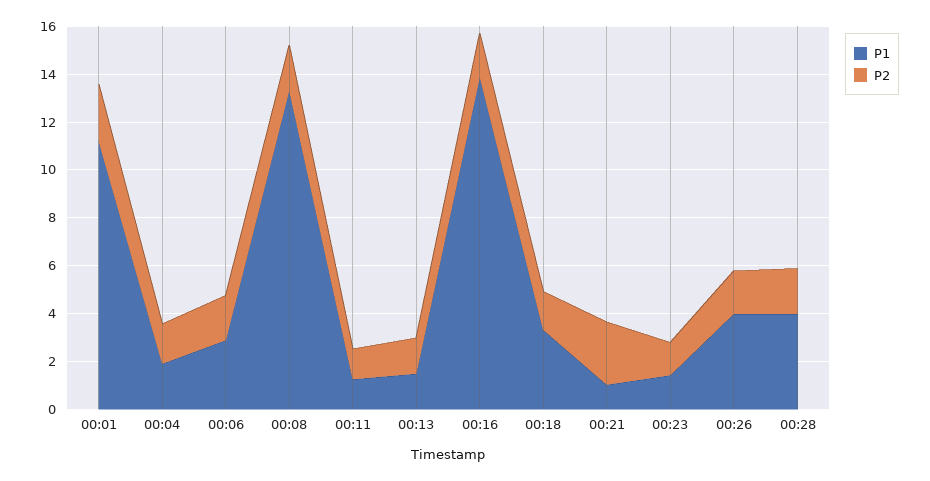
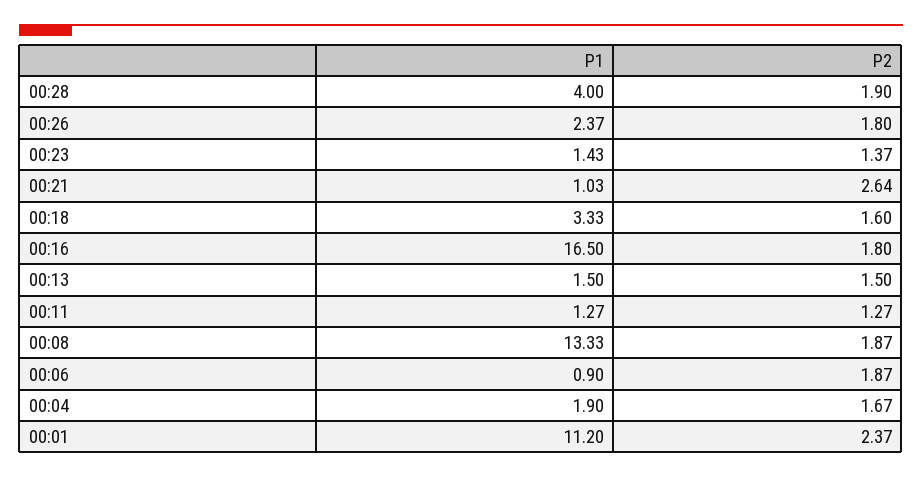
  {
    "P1": {
      "00:01": 11.2,
      "00:04": 1.9,
-     "00:06": 3,
+     "00:06": 0.9,
      "00:08": 13.33,
      "00:11": 1.27,
      "00:13": 1.5,
-     "00:16": 14,
+     "00:16": 16.5,
      "00:18": 3.33,
      "00:21": 1.03,
      "00:23": 1.43,
-     "00:26": 4,
+     "00:26": 2.37,
      "00:28": 4
    },
    "P2": {
      "00:01": 2.37,
      "00:04": 1.67,
      "00:06": 1.87,
      "00:08": 1.87,
      "00:11": 1.27,
      "00:13": 1.5,
      "00:16": 1.8,
      "00:18": 1.6,
      "00:21": 2.64,
      "00:23": 1.37,
      "00:26": 1.8,
      "00:28": 1.9
    }
  }

